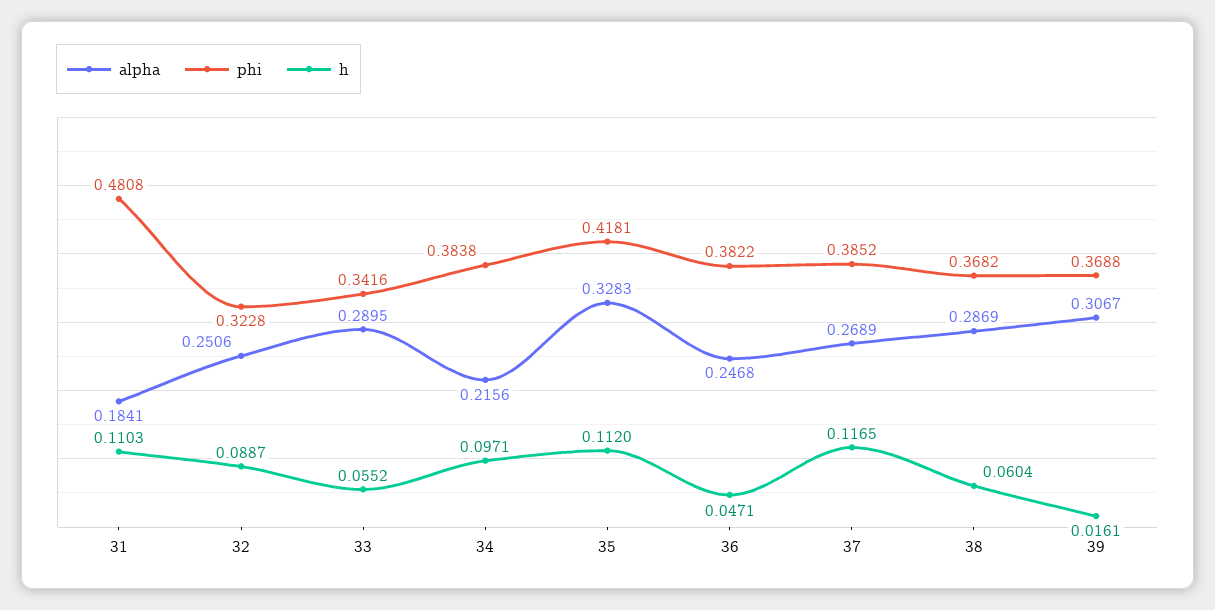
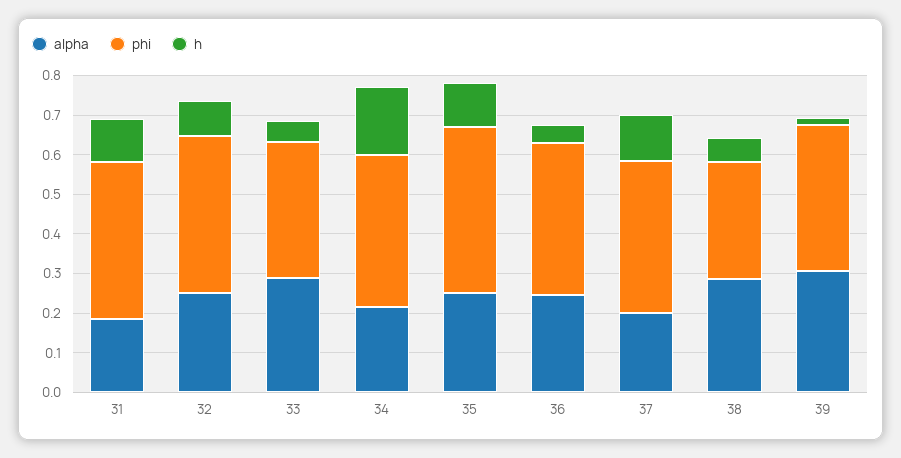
  {
    "alpha": {
      "31": 0.1841,
      "32": 0.2506,
      "33": 0.2895,
      "34": 0.2156,
-     "35": 0.3283,
+     "35": 0.25,
      "36": 0.2468,
-     "37": 0.2689,
+     "37": 0.2,
      "38": 0.2869,
      "39": 0.3067
    },
    "phi": {
-     "31": 0.4808,
+     "31": 0.4,
-     "32": 0.3228,
+     "32": 0.4,
      "33": 0.3416,
      "34": 0.3838,
      "35": 0.4181,
      "36": 0.3822,
      "37": 0.3852,
-     "38": 0.3682,
+     "38": 0.3,
      "39": 0.3688
    },
    "h": {
      "31": 0.1103,
      "32": 0.0887,
      "33": 0.0552,
-     "34": 0.0971,
+     "34": 0.175,
      "35": 0.112,
      "36": 0.0471,
      "37": 0.1165,
      "38": 0.0604,
      "39": 0.0161
    }
  }

